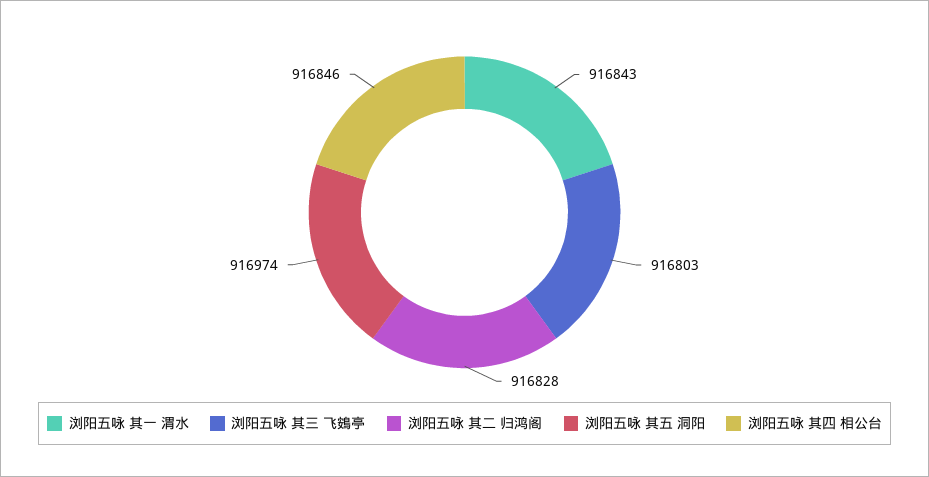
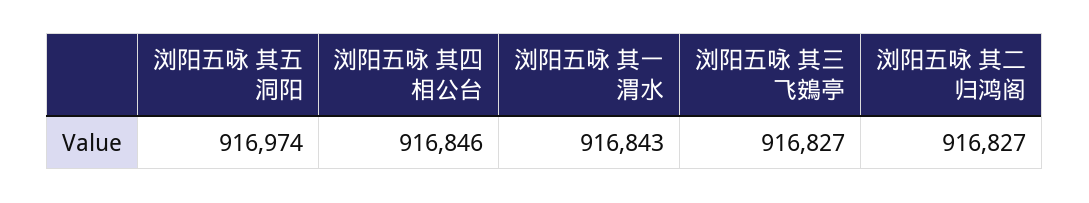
  {
    "浏阳五咏 其一 渭水": 916843,
-   "浏阳五咏 其三 飞鴳亭": 916803,
+   "浏阳五咏 其三 飞鴳亭": 916827,
-   "浏阳五咏 其二 归鸿阁": 916828,
+   "浏阳五咏 其二 归鸿阁": 916827,
    "浏阳五咏 其五 洞阳": 916974,
    "浏阳五咏 其四 相公台": 916846
  }

